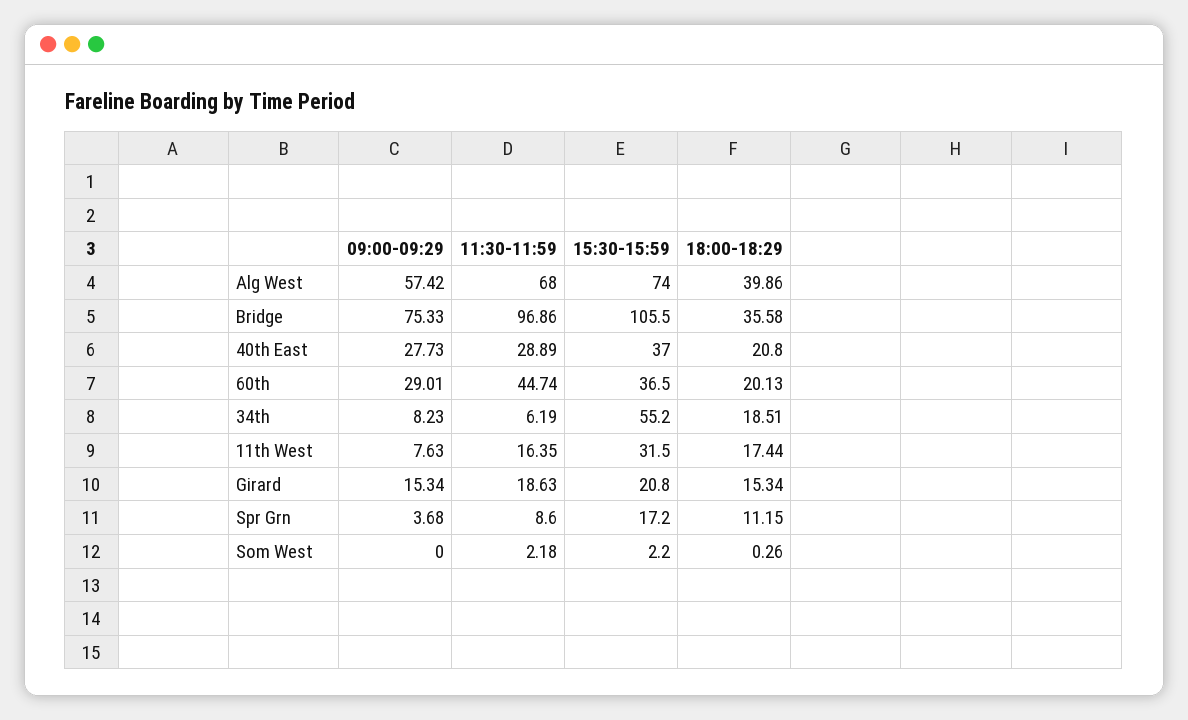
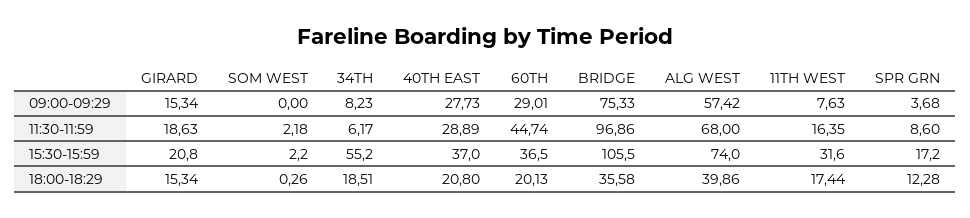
  {
    "09:00-09:29": {
      "Alg West": 57.42,
      "Bridge": 75.33,
      "40th East": 27.73,
      "60th": 29.01,
      "34th": 8.23,
      "11th West": 7.63,
      "Girard": 15.34,
      "Spr Grn": 3.68,
      "Som West": 0
    },
    "11:30-11:59": {
      "Alg West": 68,
      "Bridge": 96.86,
      "40th East": 28.89,
      "60th": 44.74,
-     "34th": 6.19,
+     "34th": 6.17,
      "11th West": 16.35,
      "Girard": 18.63,
      "Spr Grn": 8.6,
      "Som West": 2.18
    },
    "15:30-15:59": {
      "Alg West": 74,
      "Bridge": 105.5,
      "40th East": 37,
      "60th": 36.5,
      "34th": 55.2,
-     "11th West": 31.5,
+     "11th West": 31.6,
      "Girard": 20.8,
      "Spr Grn": 17.2,
      "Som West": 2.2
    },
    "18:00-18:29": {
      "Alg West": 39.86,
      "Bridge": 35.58,
      "40th East": 20.8,
      "60th": 20.13,
      "34th": 18.51,
      "11th West": 17.44,
      "Girard": 15.34,
-     "Spr Grn": 11.15,
+     "Spr Grn": 12.28,
      "Som West": 0.26
    }
  }

